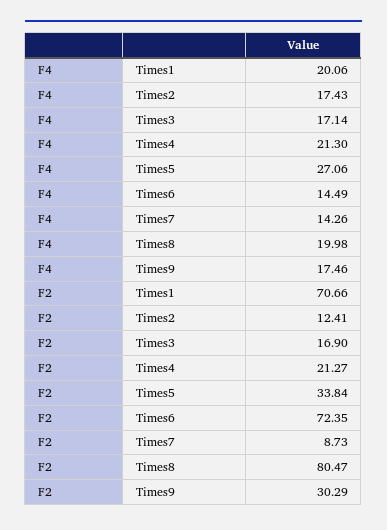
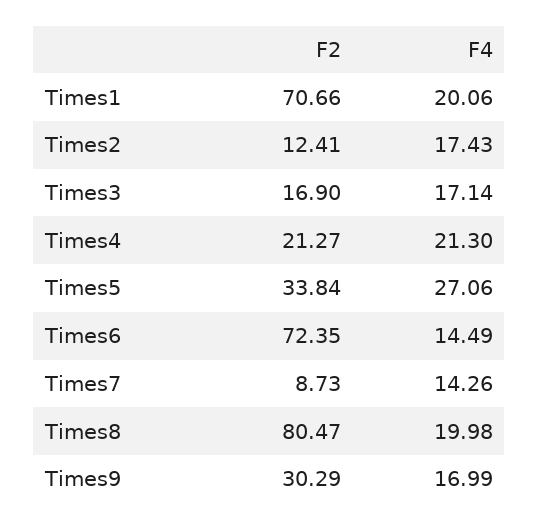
  {
    "F4": {
      "Times1": 20.06,
      "Times2": 17.43,
      "Times3": 17.14,
      "Times4": 21.3,
      "Times5": 27.06,
      "Times6": 14.49,
      "Times7": 14.26,
      "Times8": 19.98,
-     "Times9": 17.46
+     "Times9": 16.99
    },
    "F2": {
      "Times1": 70.66,
      "Times2": 12.41,
      "Times3": 16.9,
      "Times4": 21.27,
      "Times5": 33.84,
      "Times6": 72.35,
      "Times7": 8.73,
      "Times8": 80.47,
      "Times9": 30.29
    }
  }

